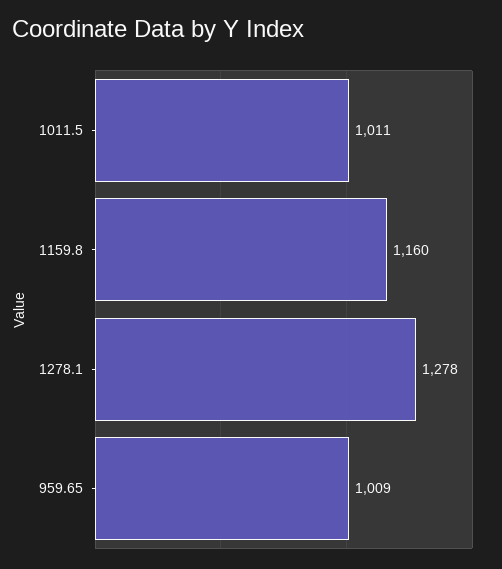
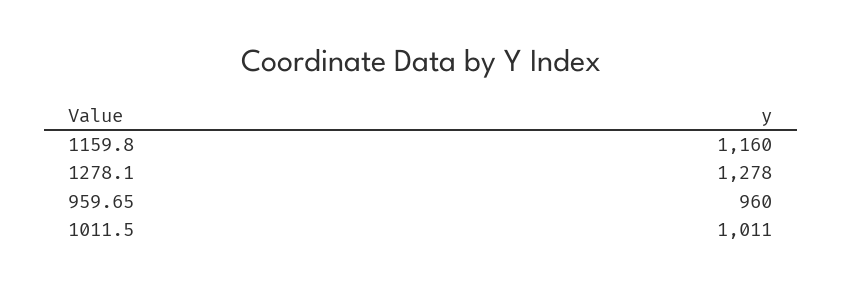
  {
    "1011.5": 1011,
    "1159.8": 1160,
    "1278.1": 1278,
-   "959.65": 1009
+   "959.65": 960
  }

